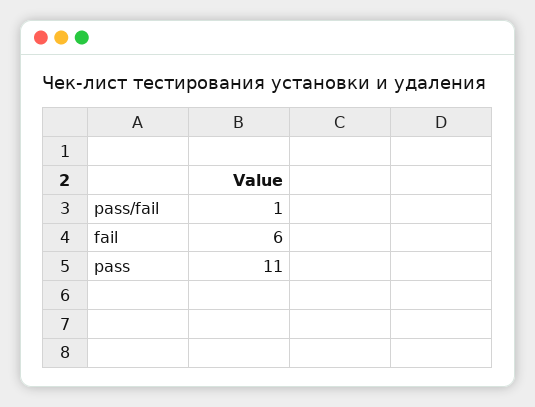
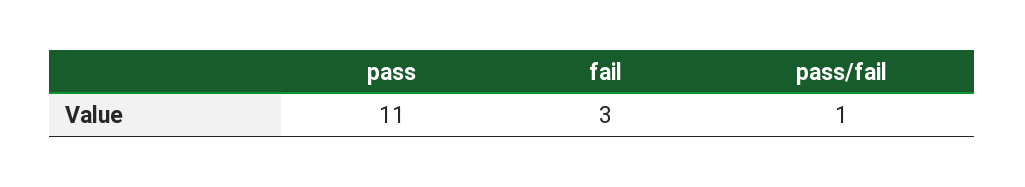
  {
    "pass/fail": 1,
-   "fail": 6,
+   "fail": 3,
    "pass": 11
  }

